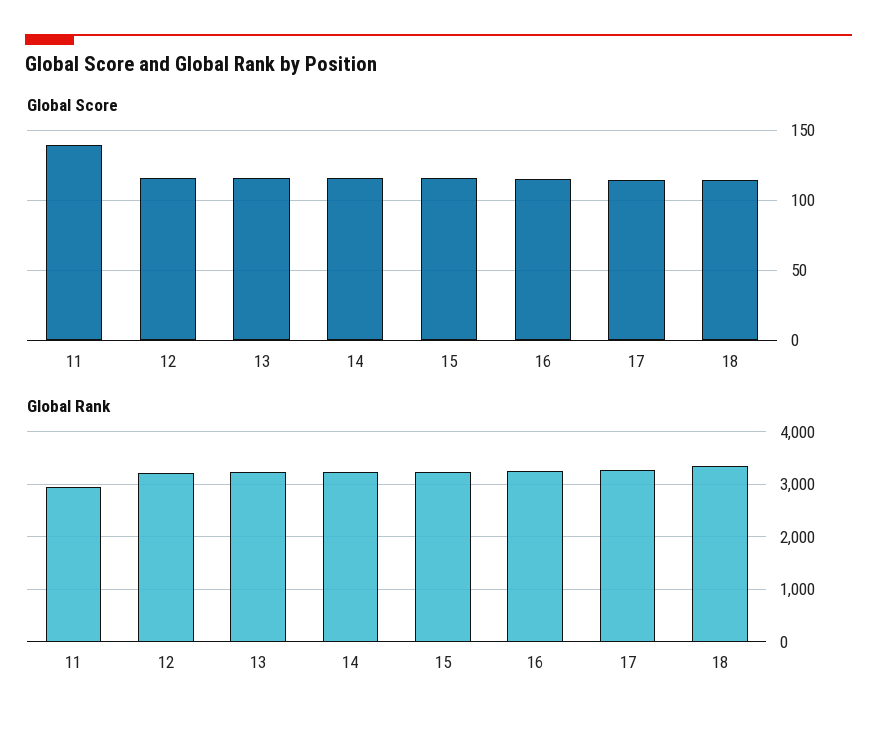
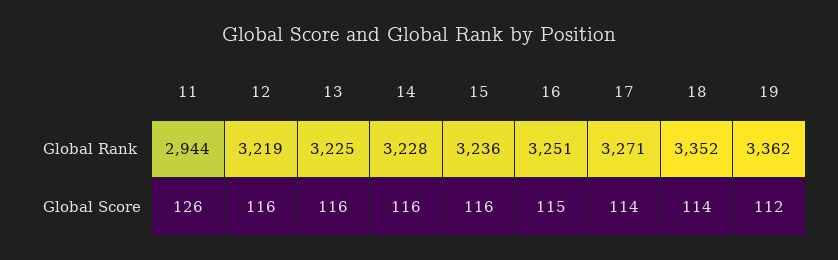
  {
    "Global Score": {
-     "11": 140,
+     "11": 126,
      "12": 116,
      "13": 116,
      "14": 116,
      "15": 116,
      "16": 115,
      "17": 114,
-     "18": 114
+     "18": 114,
+     "19": 112
    },
    "Global Rank": {
      "11": 2944,
      "12": 3219,
      "13": 3225,
      "14": 3228,
      "15": 3236,
      "16": 3251,
      "17": 3271,
-     "18": 3352
+     "18": 3352,
+     "19": 3362
    }
  }

